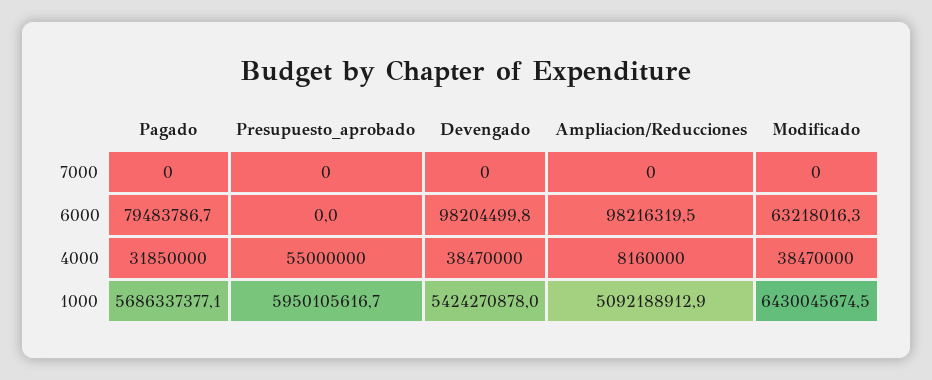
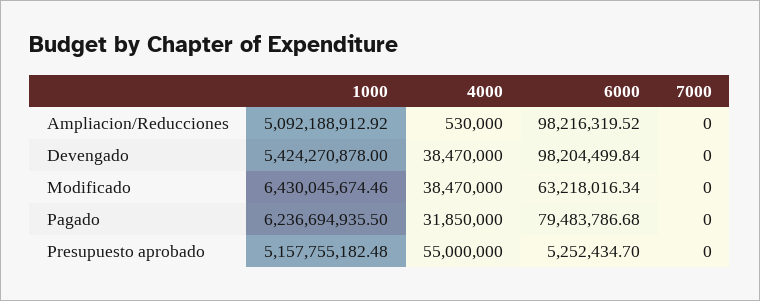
  {
    "Pagado": {
      "7000": 0,
      "6000": 79483786.68,
      "4000": 31850000,
-     "1000": 5686337377.1
+     "1000": 6236694935.5
    },
    "Presupuesto_aprobado": {
      "7000": 0,
-     "6000": 0,
+     "6000": 5252434.7,
      "4000": 55000000,
-     "1000": 5950105616.7
+     "1000": 5157755182.48
    },
    "Devengado": {
      "7000": 0,
      "6000": 98204499.84,
      "4000": 38470000,
      "1000": 5424270878
    },
    "Ampliacion/Reducciones": {
      "7000": 0,
      "6000": 98216319.52,
-     "4000": 8160000,
+     "4000": 530000,
      "1000": 5092188912.92
    },
    "Modificado": {
      "7000": 0,
      "6000": 63218016.34,
      "4000": 38470000,
      "1000": 6430045674.46
    }
  }

